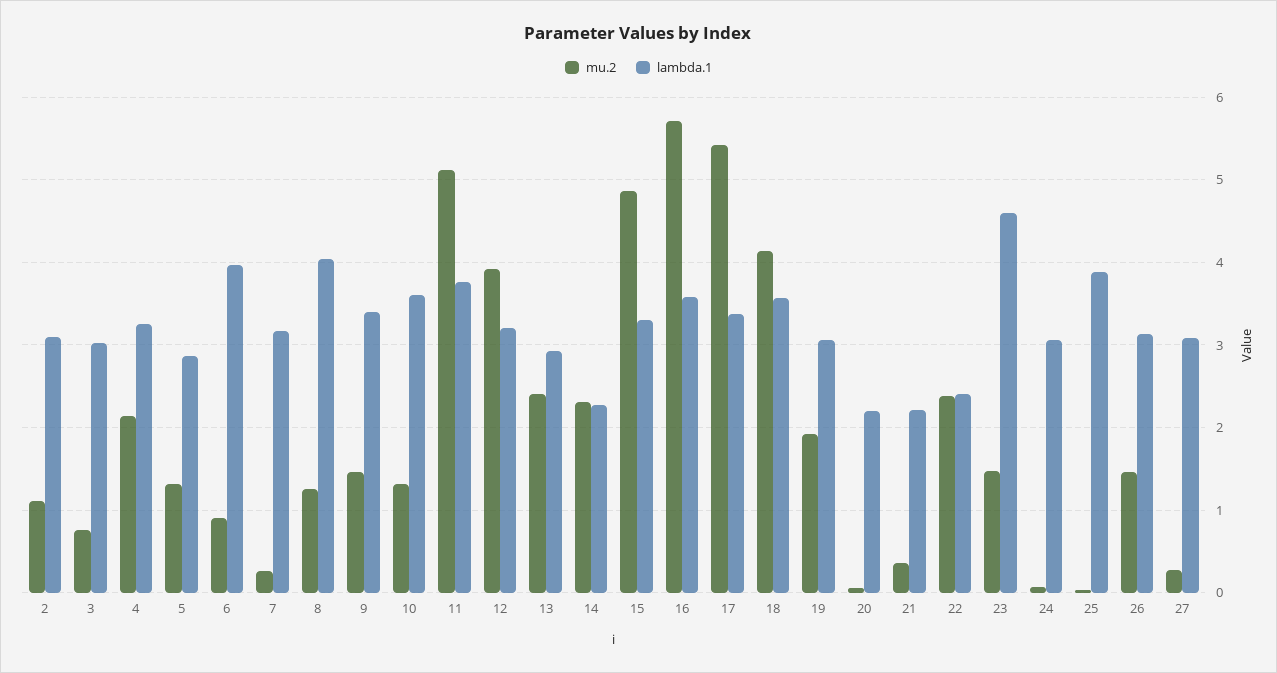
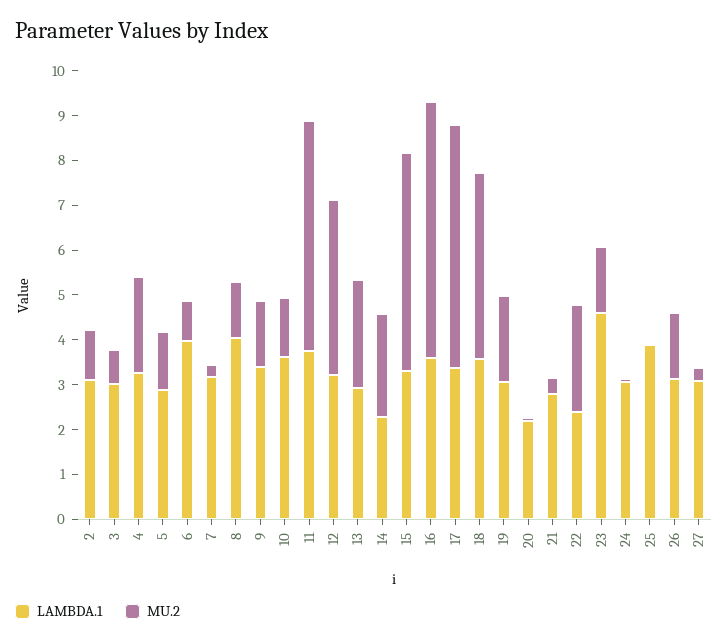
  {
    "mu.2": {
      "2": 1.1,
      "3": 0.8,
      "4": 2.1,
      "5": 1.3,
      "6": 0.9,
      "7": 0.3,
      "8": 1.3,
      "9": 1.5,
      "10": 1.3,
      "11": 5.1,
      "12": 3.9,
      "13": 2.4,
      "14": 2.3,
      "15": 4.9,
      "16": 5.7,
      "17": 5.4,
      "18": 4.1,
      "19": 1.9,
      "20": 0.1,
      "21": 0.4,
      "22": 2.4,
      "23": 1.5,
      "24": 0.1,
      "25": 0,
      "26": 1.5,
      "27": 0.3
    },
    "lambda.1": {
      "2": 3.1,
      "3": 3,
      "4": 3.3,
      "5": 2.9,
      "6": 4,
      "7": 3.2,
      "8": 4,
      "9": 3.4,
      "10": 3.6,
      "11": 3.8,
      "12": 3.2,
      "13": 2.9,
      "14": 2.3,
      "15": 3.3,
      "16": 3.6,
      "17": 3.4,
      "18": 3.6,
      "19": 3.1,
      "20": 2.2,
-     "21": 2.2,
+     "21": 2.8,
      "22": 2.4,
      "23": 4.6,
      "24": 3.1,
      "25": 3.9,
      "26": 3.1,
      "27": 3.1
    }
  }

